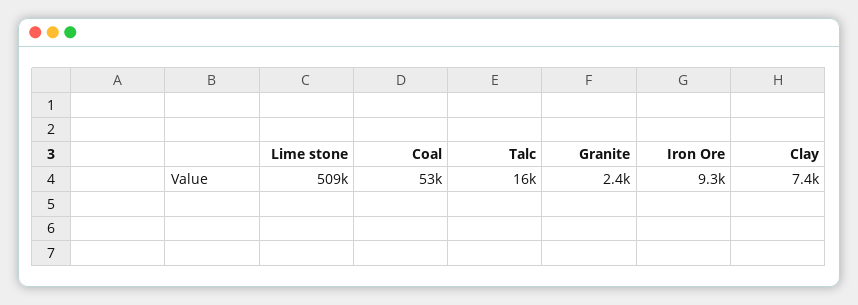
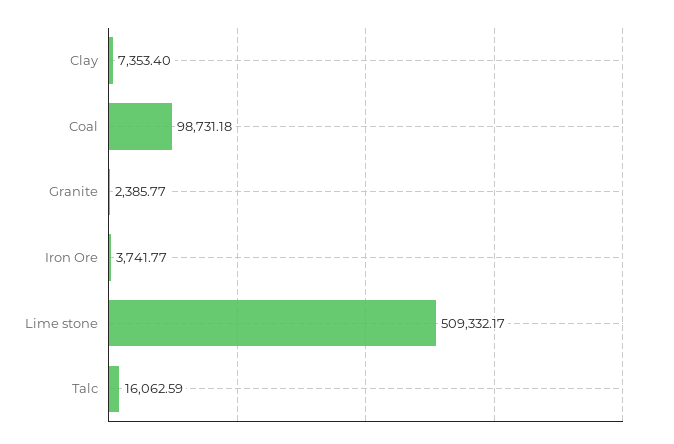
  {
    "Lime stone": 509332.17,
-   "Coal": 53000,
+   "Coal": 98731.18,
    "Talc": 16062.59,
    "Granite": 2385.77,
-   "Iron Ore": 9300,
+   "Iron Ore": 3741.77,
    "Clay": 7353.4
  }

